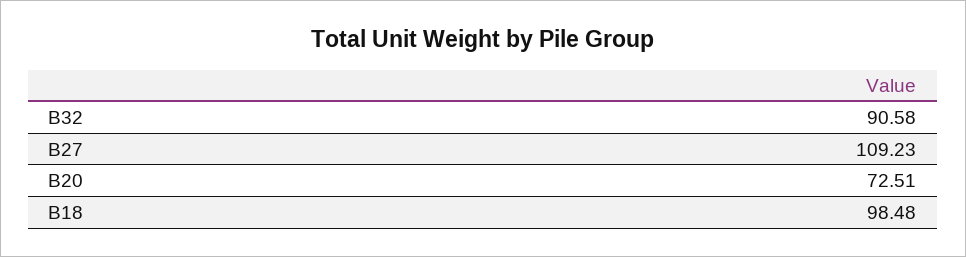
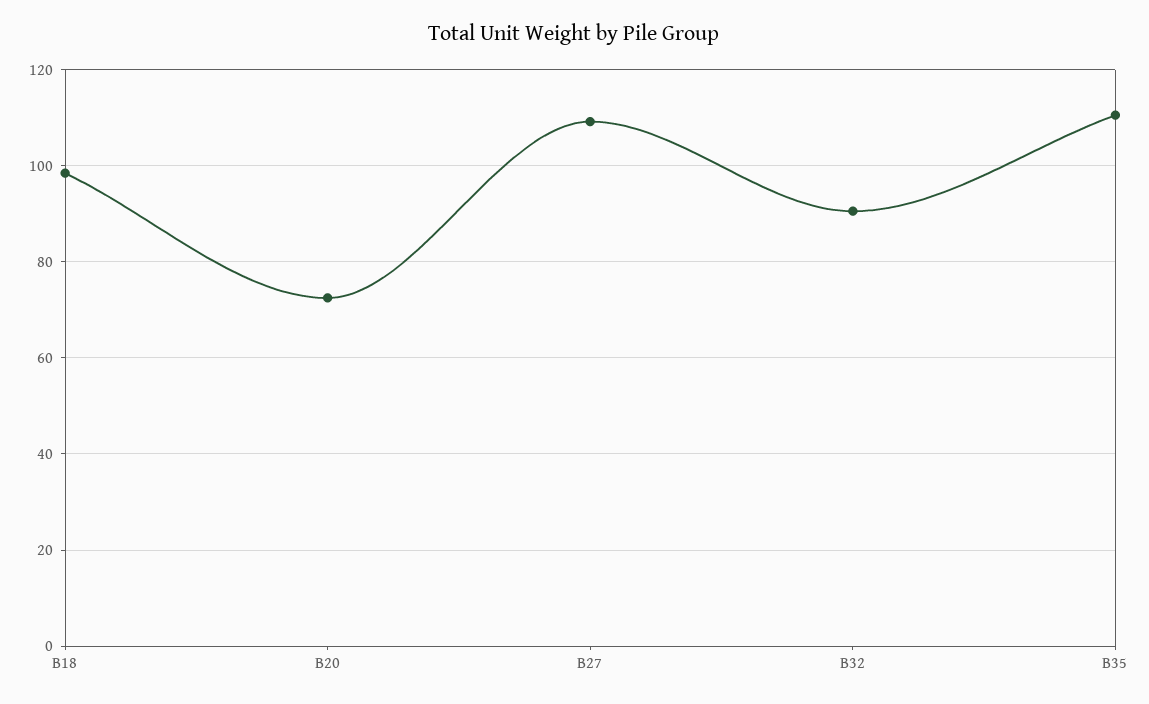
  {
    "B32": 90.58,
    "B27": 109.23,
    "B20": 72.51,
-   "B18": 98.48
+   "B18": 98.48,
+   "B35": 110
  }

